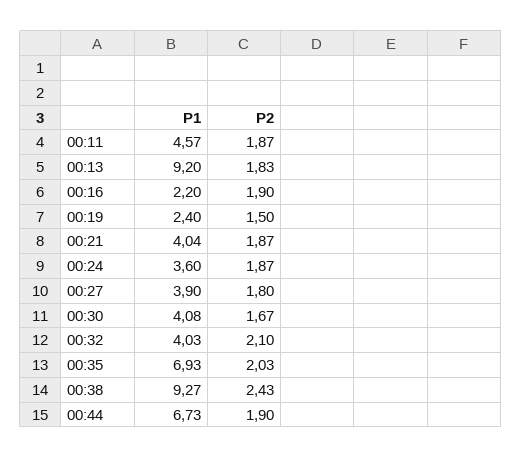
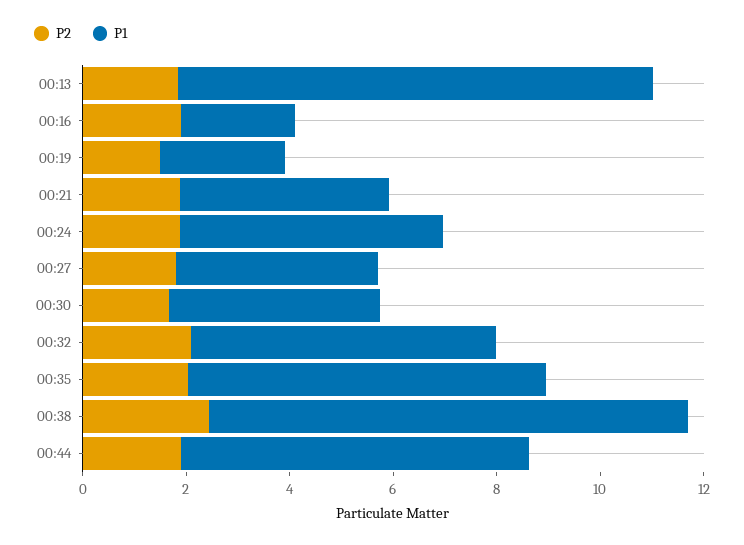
  {
    "P1": {
-     "00:11": 4.57,
      "00:13": 9.2,
      "00:16": 2.2,
      "00:19": 2.4,
      "00:21": 4.04,
-     "00:24": 3.6,
+     "00:24": 5,
      "00:27": 3.9,
      "00:30": 4.08,
-     "00:32": 4.03,
+     "00:32": 6,
      "00:35": 6.93,
      "00:38": 9.27,
      "00:44": 6.73
    },
    "P2": {
-     "00:11": 1.87,
      "00:13": 1.83,
      "00:16": 1.9,
      "00:19": 1.5,
      "00:21": 1.87,
      "00:24": 1.87,
      "00:27": 1.8,
      "00:30": 1.67,
      "00:32": 2.1,
      "00:35": 2.03,
      "00:38": 2.43,
      "00:44": 1.9
    }
  }

